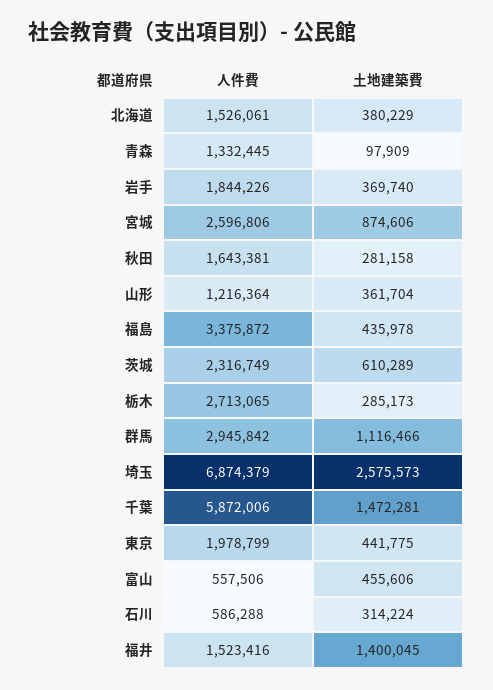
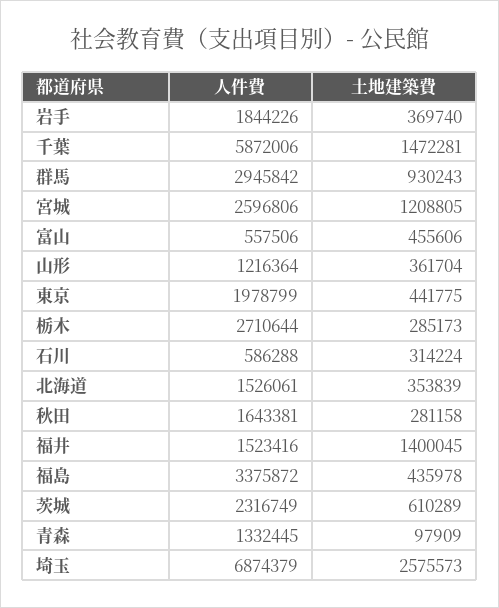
  {
    "人件費": {
      "北海道": 1526061,
      "青森": 1332445,
      "岩手": 1844226,
      "宮城": 2596806,
      "秋田": 1643381,
      "山形": 1216364,
      "福島": 3375872,
      "茨城": 2316749,
-     "栃木": 2713065,
+     "栃木": 2710644,
      "群馬": 2945842,
      "埼玉": 6874379,
      "千葉": 5872006,
      "東京": 1978799,
      "富山": 557506,
      "石川": 586288,
      "福井": 1523416
    },
    "土地建築費": {
-     "北海道": 380229,
+     "北海道": 353839,
      "青森": 97909,
      "岩手": 369740,
-     "宮城": 874606,
+     "宮城": 1208805,
      "秋田": 281158,
      "山形": 361704,
      "福島": 435978,
      "茨城": 610289,
      "栃木": 285173,
-     "群馬": 1116466,
+     "群馬": 930243,
      "埼玉": 2575573,
      "千葉": 1472281,
      "東京": 441775,
      "富山": 455606,
      "石川": 314224,
      "福井": 1400045
    }
  }

